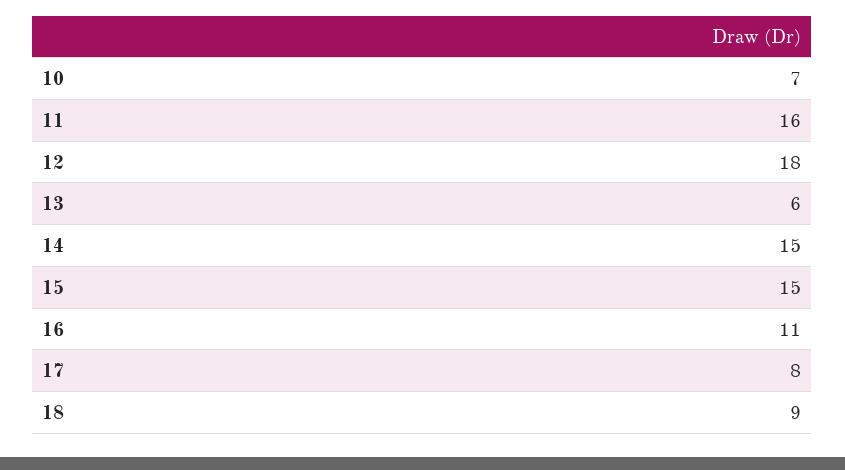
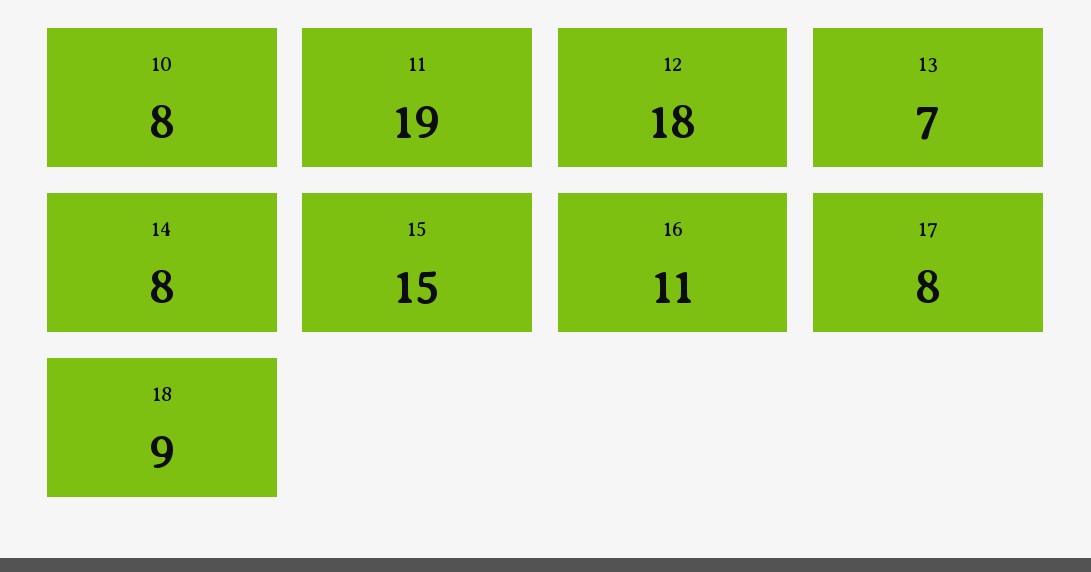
  {
-   "10": 7,
+   "10": 8,
-   "11": 16,
+   "11": 19,
    "12": 18,
-   "13": 6,
+   "13": 7,
-   "14": 15,
+   "14": 8,
    "15": 15,
    "16": 11,
    "17": 8,
    "18": 9
  }

